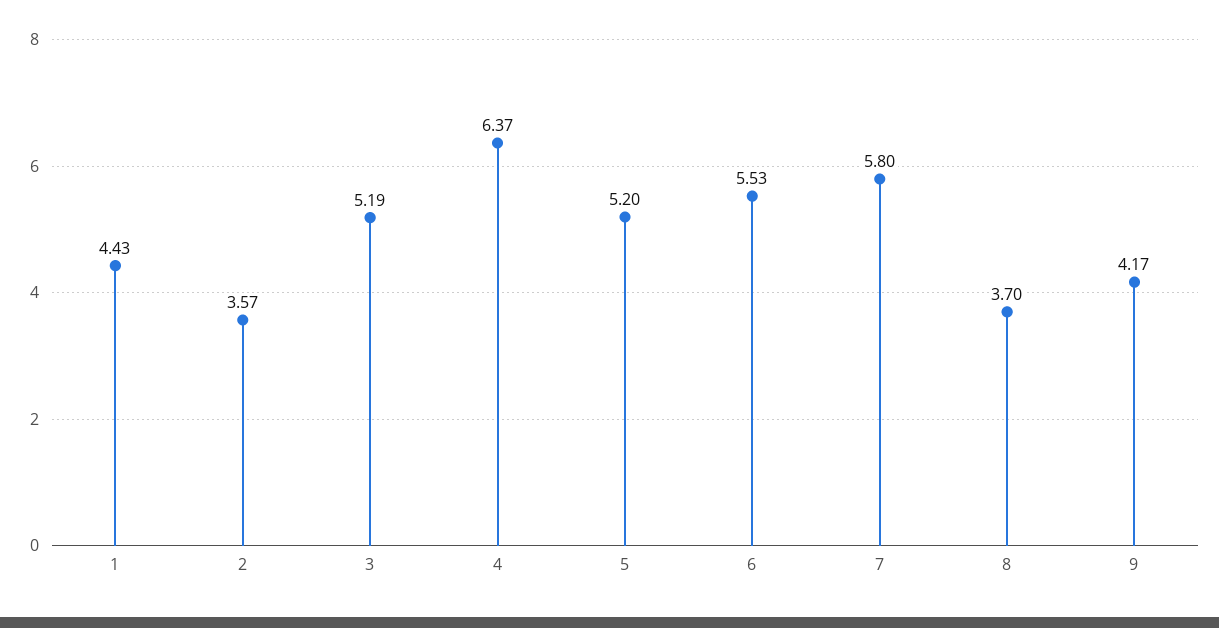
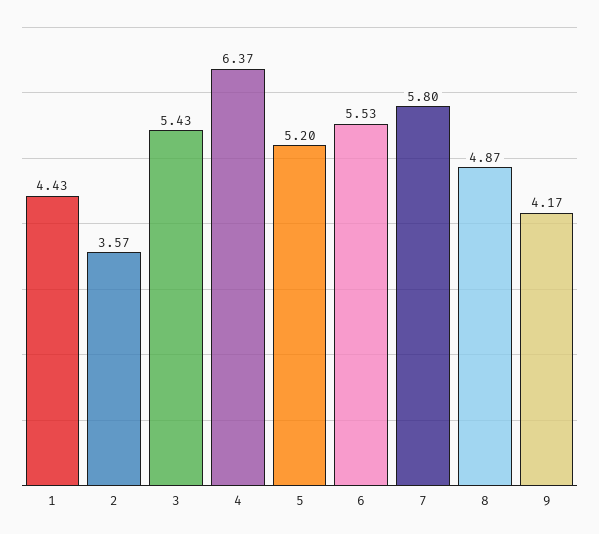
  {
    "1": 4.43,
    "2": 3.57,
-   "3": 5.19,
+   "3": 5.43,
    "4": 6.37,
    "5": 5.2,
    "6": 5.53,
    "7": 5.8,
-   "8": 3.7,
+   "8": 4.87,
    "9": 4.17
  }

